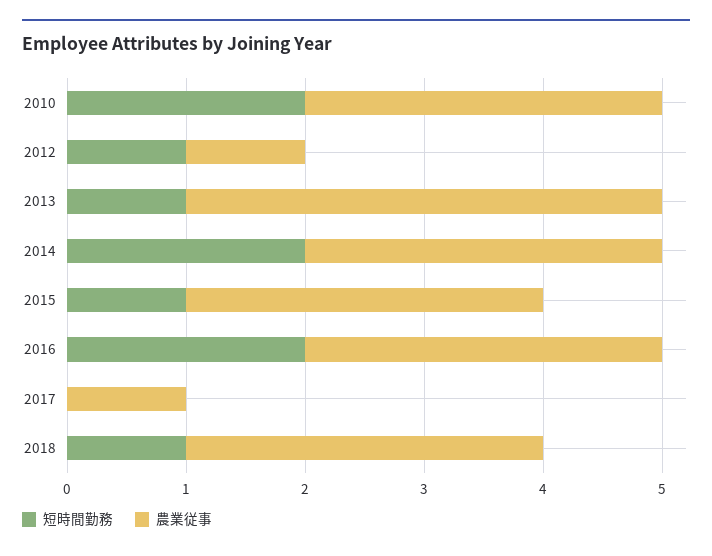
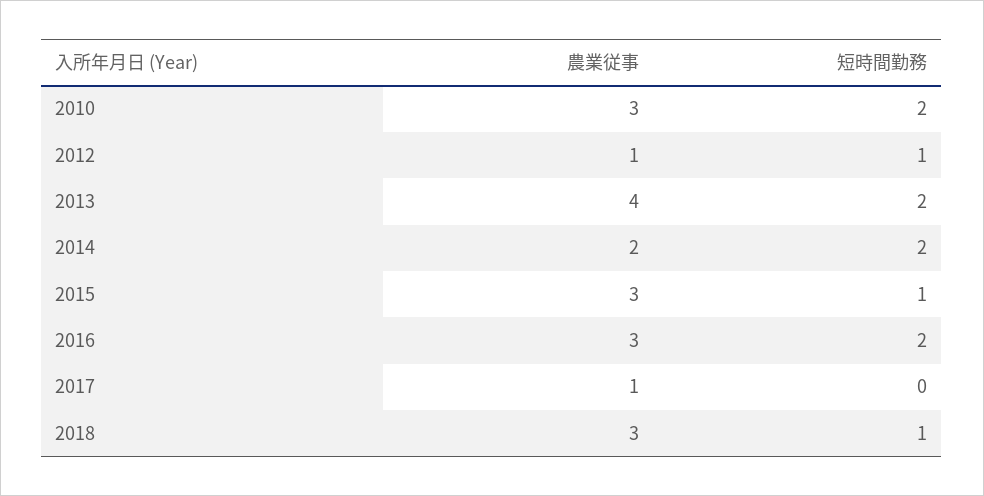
  {
    "短時間勤務": {
      "2010": 2,
      "2012": 1,
-     "2013": 1,
+     "2013": 2,
      "2014": 2,
      "2015": 1,
      "2016": 2,
      "2017": 0,
      "2018": 1
    },
    "農業従事": {
      "2010": 3,
      "2012": 1,
      "2013": 4,
-     "2014": 3,
+     "2014": 2,
      "2015": 3,
      "2016": 3,
      "2017": 1,
      "2018": 3
    }
  }

